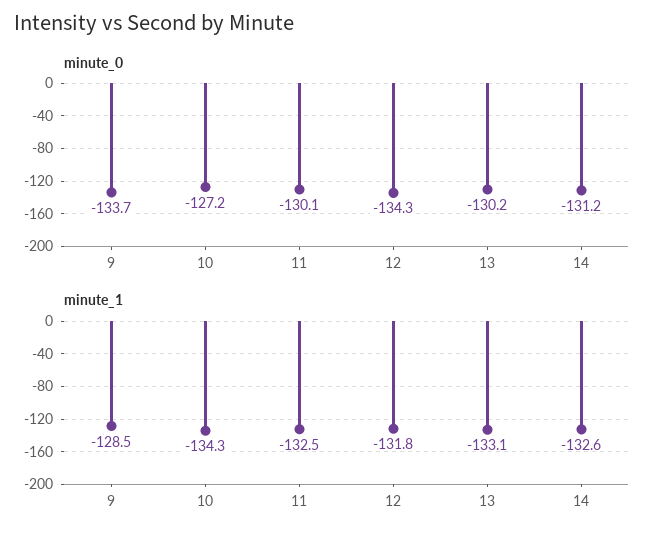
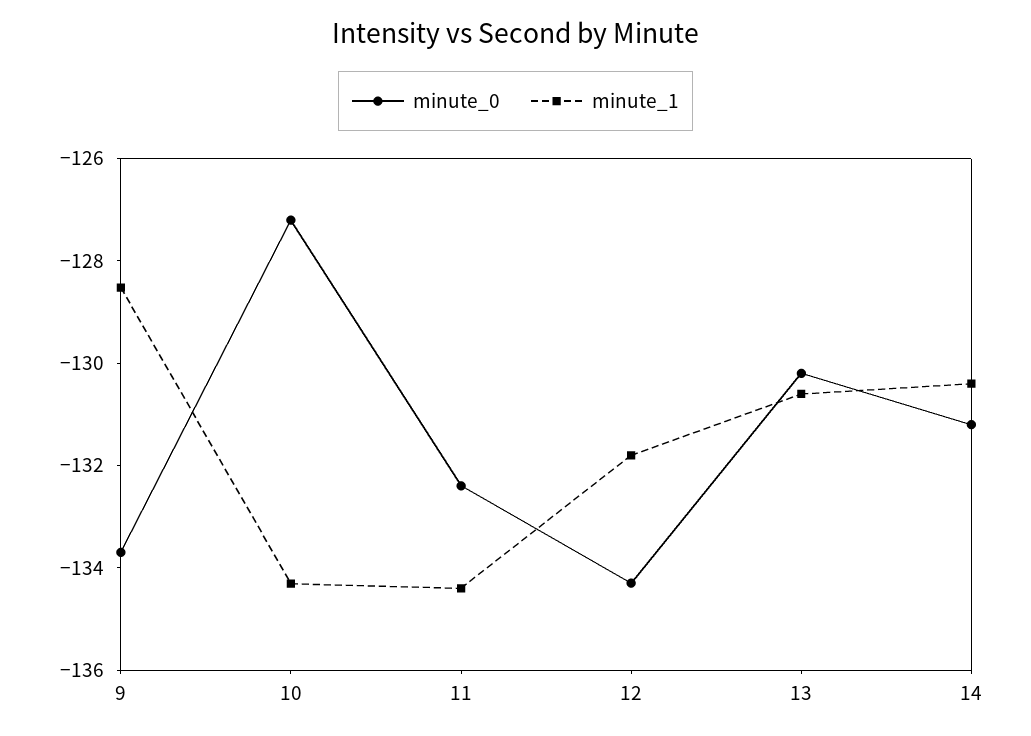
  {
    "minute_0": {
      "9": -133.7,
      "10": -127.2,
-     "11": -130.1,
+     "11": -132.5,
      "12": -134.3,
      "13": -130.2,
      "14": -131.2
    },
    "minute_1": {
      "9": -128.5,
      "10": -134.3,
-     "11": -132.5,
+     "11": -134.5,
      "12": -131.8,
-     "13": -133.1,
+     "13": -130.5,
-     "14": -132.6
+     "14": -130.5
    }
  }

